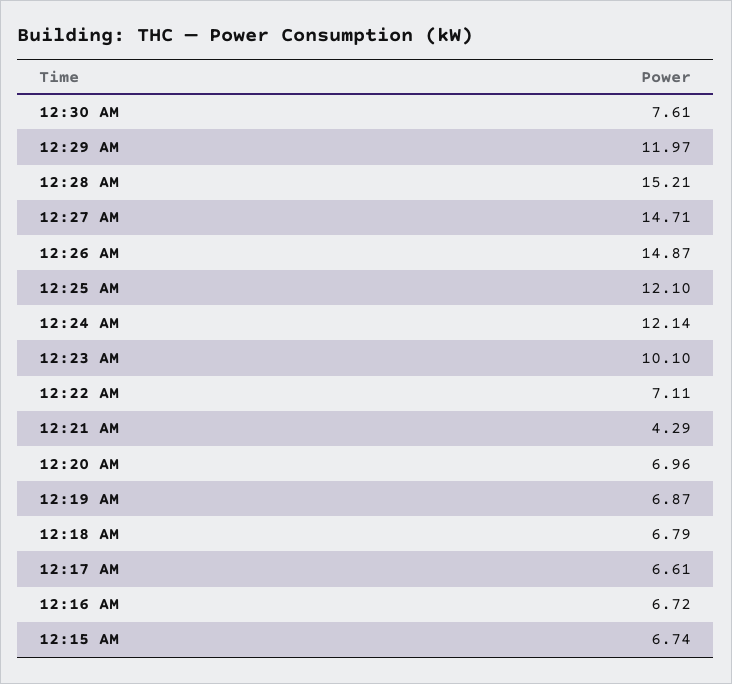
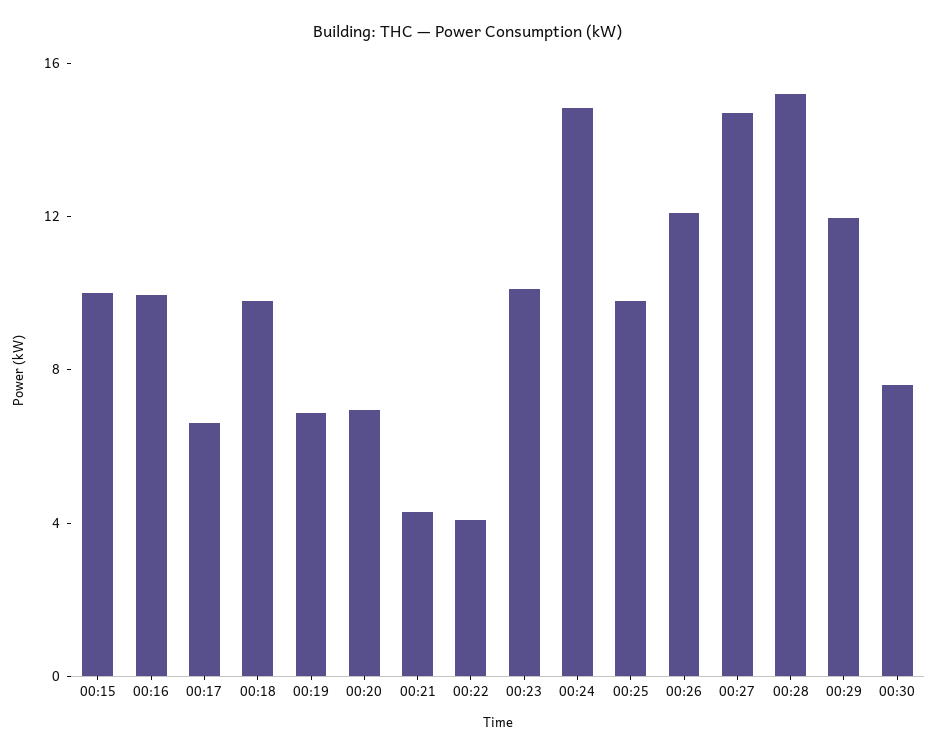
  {
    "12:30 AM": 7.61,
    "12:29 AM": 11.97,
    "12:28 AM": 15.21,
    "12:27 AM": 14.71,
-   "12:26 AM": 14.87,
+   "12:26 AM": 12,
-   "12:25 AM": 12.1,
+   "12:25 AM": 10,
-   "12:24 AM": 12.14,
+   "12:24 AM": 15,
    "12:23 AM": 10.1,
-   "12:22 AM": 7.11,
+   "12:22 AM": 4,
    "12:21 AM": 4.29,
    "12:20 AM": 6.96,
    "12:19 AM": 6.87,
-   "12:18 AM": 6.79,
+   "12:18 AM": 10,
    "12:17 AM": 6.61,
-   "12:16 AM": 6.72,
+   "12:16 AM": 10,
-   "12:15 AM": 6.74
+   "12:15 AM": 10
  }

